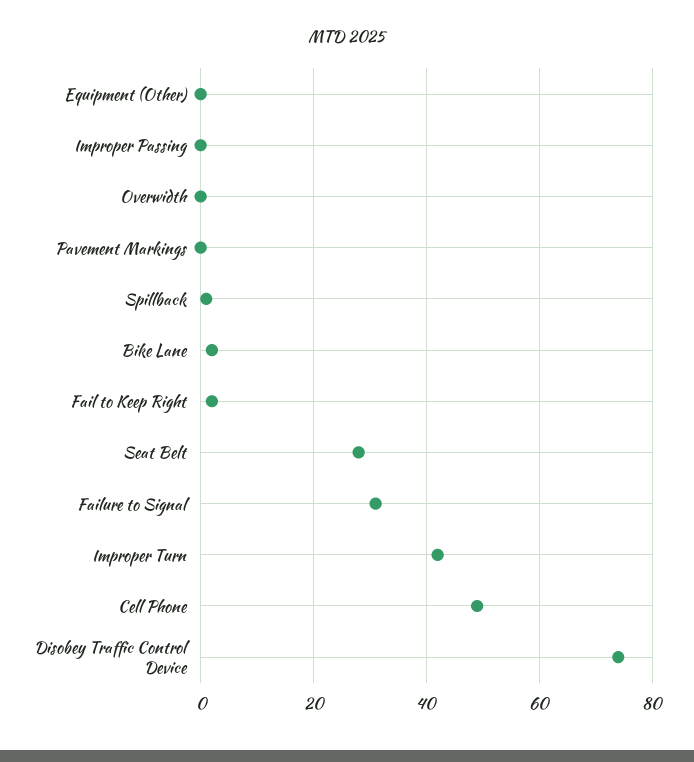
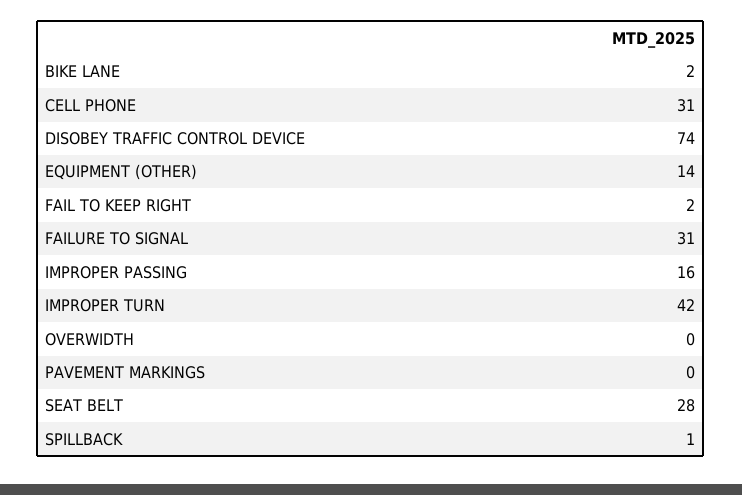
  {
-   "Equipment (Other)": 0,
+   "Equipment (Other)": 14,
-   "Improper Passing": 0,
+   "Improper Passing": 16,
    "Overwidth": 0,
    "Pavement Markings": 0,
    "Spillback": 1,
    "Bike Lane": 2,
    "Fail to Keep Right": 2,
    "Seat Belt": 28,
    "Failure to Signal": 31,
    "Improper Turn": 42,
-   "Cell Phone": 50,
+   "Cell Phone": 31,
    "Disobey Traffic Control Device": 74
  }

